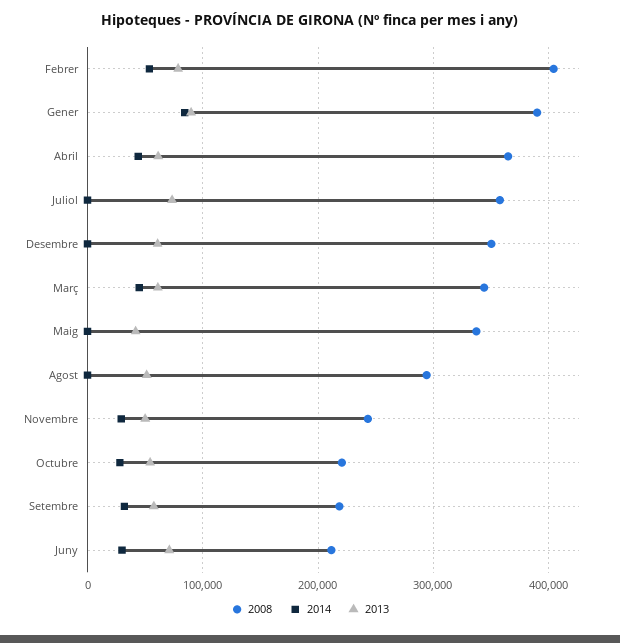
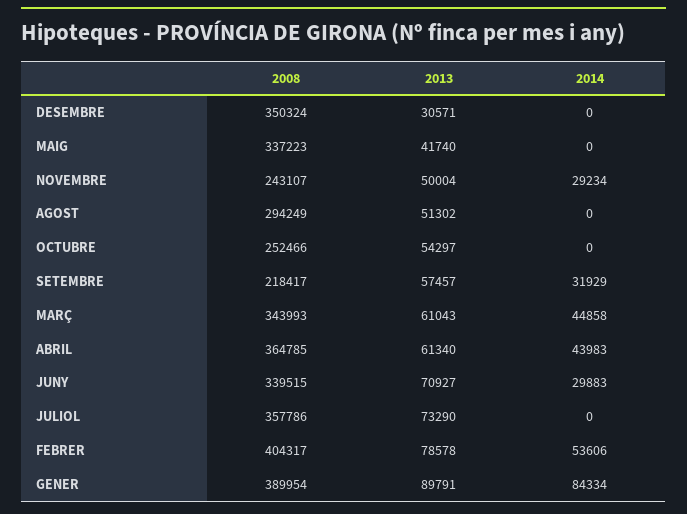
  {
    "2008": {
      "Febrer": 404317,
      "Gener": 389954,
      "Abril": 364785,
      "Juliol": 357786,
      "Desembre": 350324,
      "Març": 343993,
      "Maig": 337223,
      "Agost": 294249,
      "Novembre": 243107,
-     "Octubre": 220000,
+     "Octubre": 252466,
      "Setembre": 218417,
-     "Juny": 210000
+     "Juny": 339515
    },
    "2014": {
      "Febrer": 53606,
      "Gener": 84334,
      "Abril": 43983,
      "Juliol": 0,
      "Desembre": 0,
      "Març": 44858,
      "Maig": 0,
      "Agost": 0,
      "Novembre": 29234,
-     "Octubre": 30000,
+     "Octubre": 0,
      "Setembre": 31929,
      "Juny": 29883
    },
    "2013": {
      "Febrer": 78578,
      "Gener": 89791,
      "Abril": 61340,
      "Juliol": 73290,
-     "Desembre": 60000,
+     "Desembre": 30571,
      "Març": 61043,
      "Maig": 41740,
      "Agost": 51302,
      "Novembre": 50004,
      "Octubre": 54297,
      "Setembre": 57457,
      "Juny": 70927
    }
  }

